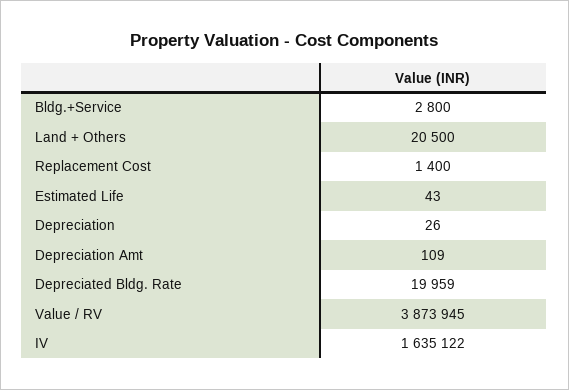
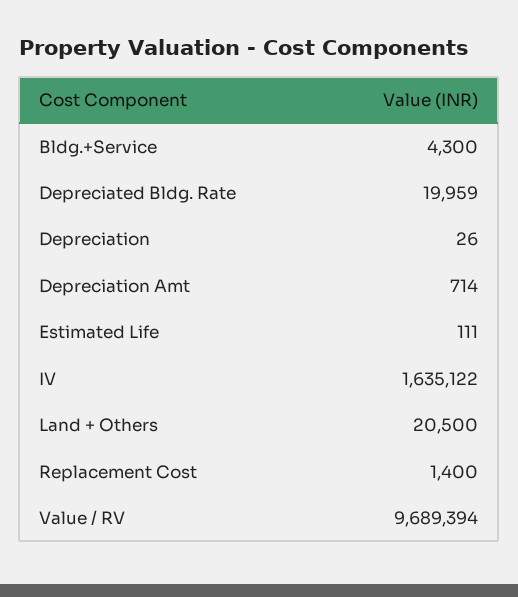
  {
-   "Bldg.+Service": 2800,
+   "Bldg.+Service": 4300,
    "Land + Others": 20500,
    "Replacement Cost": 1400,
-   "Estimated Life": 43,
+   "Estimated Life": 111,
    "Depreciation": 26,
-   "Depreciation Amt": 109,
+   "Depreciation Amt": 714,
    "Depreciated Bldg. Rate": 19959,
-   "Value / RV": 3873945,
+   "Value / RV": 9689394,
    "IV": 1635122
  }

